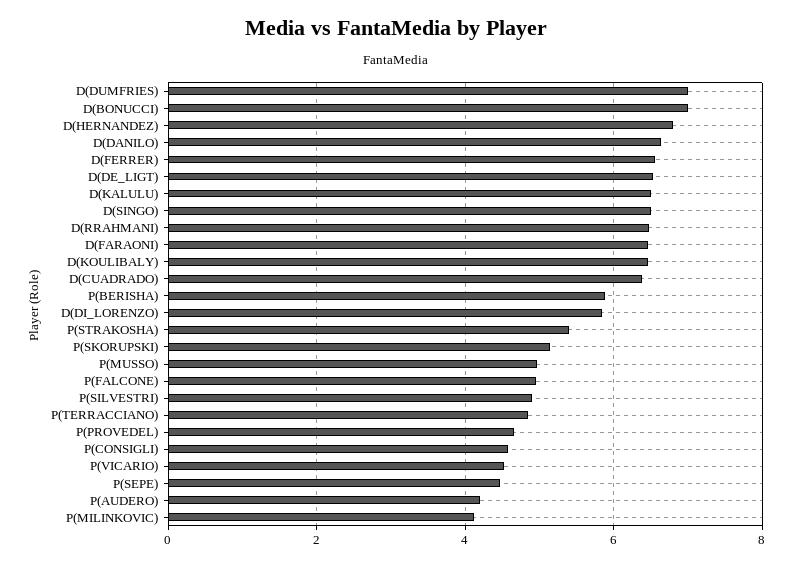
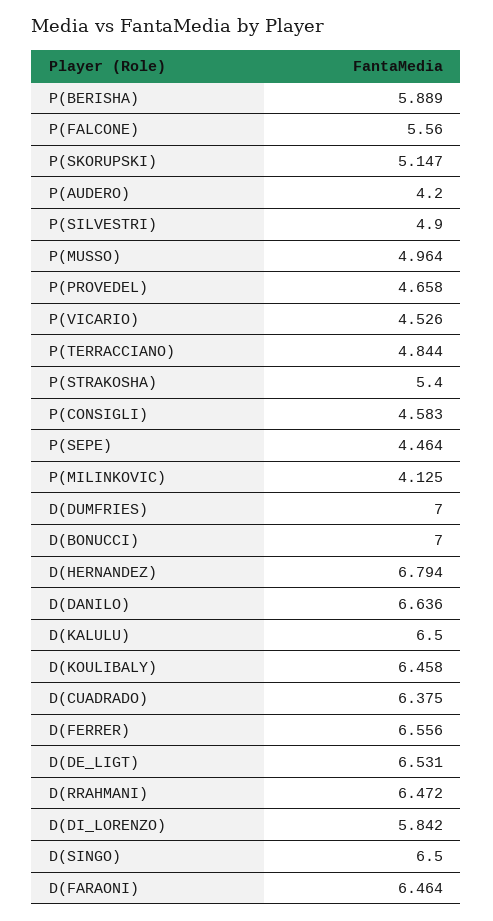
  {
    "D(DUMFRIES)": 7,
    "D(BONUCCI)": 7,
    "D(HERNANDEZ)": 6.794,
    "D(DANILO)": 6.636,
    "D(FERRER)": 6.556,
    "D(DE_LIGT)": 6.531,
    "D(KALULU)": 6.5,
    "D(SINGO)": 6.5,
    "D(RRAHMANI)": 6.472,
    "D(FARAONI)": 6.464,
    "D(KOULIBALY)": 6.458,
    "D(CUADRADO)": 6.375,
    "P(BERISHA)": 5.889,
    "D(DI_LORENZO)": 5.842,
    "P(STRAKOSHA)": 5.4,
    "P(SKORUPSKI)": 5.147,
    "P(MUSSO)": 4.964,
-   "P(FALCONE)": 5,
+   "P(FALCONE)": 5.56,
    "P(SILVESTRI)": 4.9,
    "P(TERRACCIANO)": 4.844,
    "P(PROVEDEL)": 4.658,
    "P(CONSIGLI)": 4.583,
    "P(VICARIO)": 4.526,
    "P(SEPE)": 4.464,
    "P(AUDERO)": 4.2,
    "P(MILINKOVIC)": 4.125
  }

